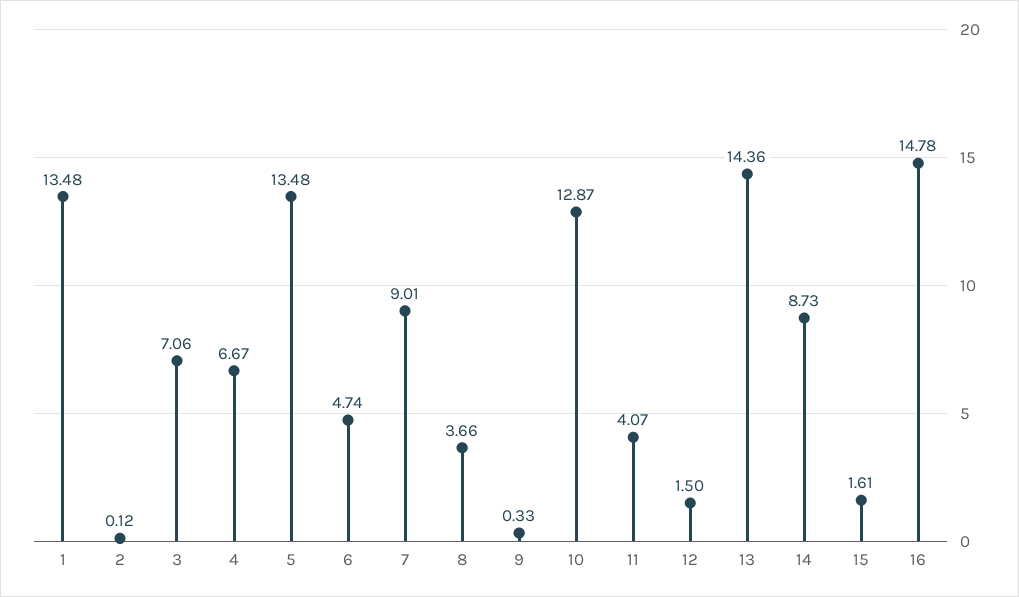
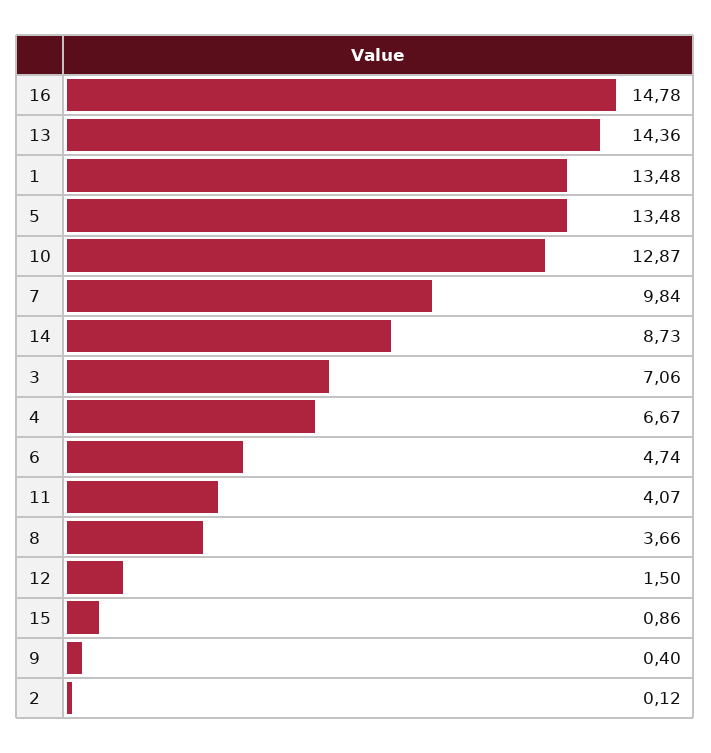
  {
    "1": 13.48,
    "2": 0.12,
    "3": 7.06,
    "4": 6.67,
    "5": 13.48,
    "6": 4.74,
-   "7": 9.01,
+   "7": 9.84,
    "8": 3.66,
-   "9": 0.33,
+   "9": 0.4,
    "10": 12.87,
    "11": 4.07,
    "12": 1.5,
    "13": 14.36,
    "14": 8.73,
-   "15": 1.61,
+   "15": 0.86,
    "16": 14.78
  }

